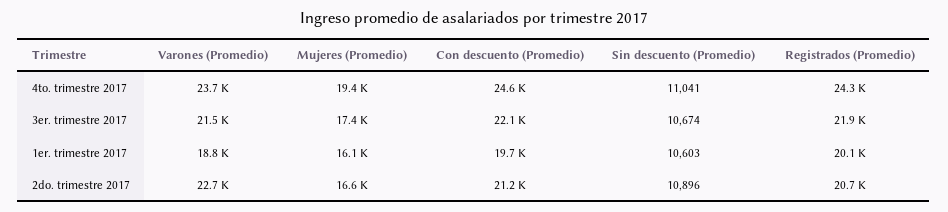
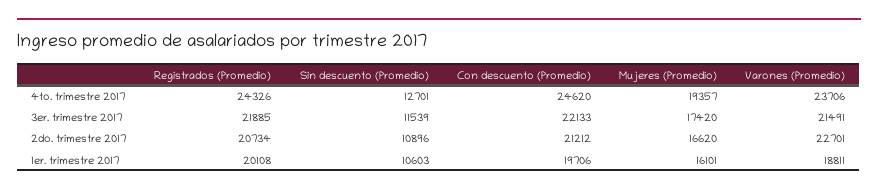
  {
    "Varones (Promedio)": {
      "4to. trimestre 2017": 23706,
      "3er. trimestre 2017": 21491,
      "1er. trimestre 2017": 18811,
      "2do. trimestre 2017": 22701
    },
    "Mujeres (Promedio)": {
      "4to. trimestre 2017": 19357,
      "3er. trimestre 2017": 17420,
      "1er. trimestre 2017": 16101,
      "2do. trimestre 2017": 16620
    },
    "Con descuento (Promedio)": {
      "4to. trimestre 2017": 24620,
      "3er. trimestre 2017": 22133,
      "1er. trimestre 2017": 19706,
      "2do. trimestre 2017": 21212
    },
    "Sin descuento (Promedio)": {
-     "4to. trimestre 2017": 11041,
+     "4to. trimestre 2017": 12701,
-     "3er. trimestre 2017": 10674,
+     "3er. trimestre 2017": 11539,
      "1er. trimestre 2017": 10603,
      "2do. trimestre 2017": 10896
    },
    "Registrados (Promedio)": {
      "4to. trimestre 2017": 24326,
      "3er. trimestre 2017": 21885,
      "1er. trimestre 2017": 20108,
      "2do. trimestre 2017": 20734
    }
  }

